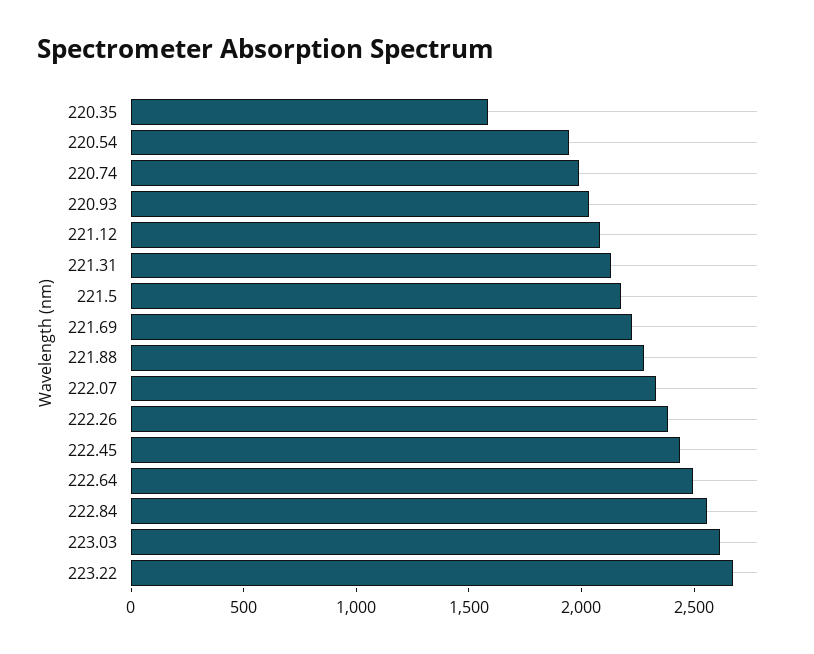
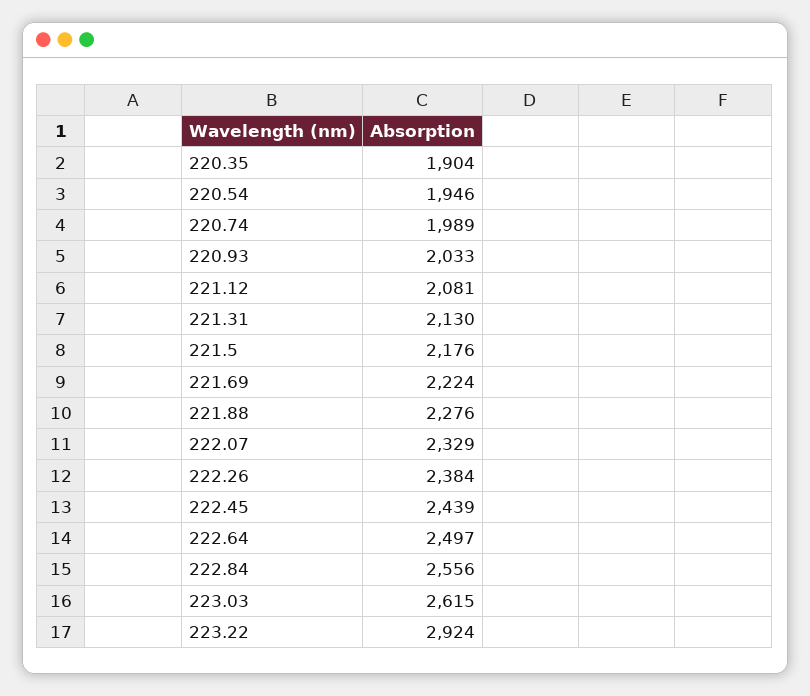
  {
-   "220.35": 1600,
+   "220.35": 1904,
    "220.54": 1946,
    "220.74": 1989,
    "220.93": 2033,
    "221.12": 2081,
    "221.31": 2130,
    "221.5": 2176,
    "221.69": 2224,
    "221.88": 2276,
    "222.07": 2329,
    "222.26": 2384,
    "222.45": 2439,
    "222.64": 2497,
    "222.84": 2556,
    "223.03": 2615,
-   "223.22": 2700
+   "223.22": 2924
  }

